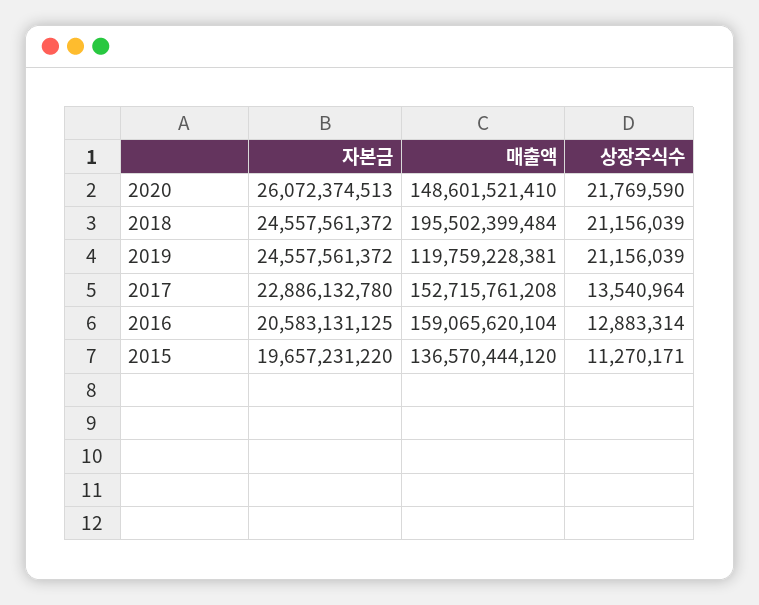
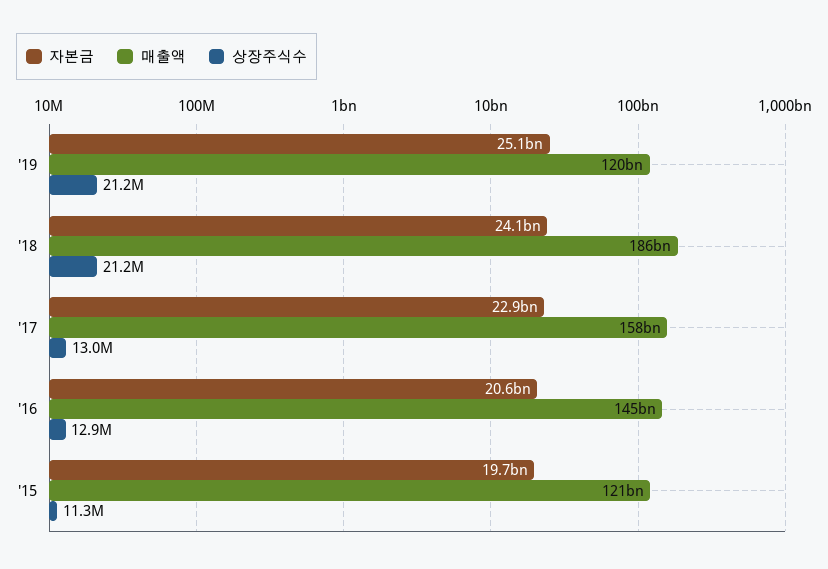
  {
    "자본금": {
-     "2020": 26072374513,
-     "2018": 24557561372,
+     "2018": 24100000000,
-     "2019": 24557561372,
+     "2019": 25100000000,
      "2017": 22886132780,
      "2016": 20583131125,
      "2015": 19657231220
    },
    "매출액": {
-     "2020": 148601521410,
-     "2018": 195502399484,
+     "2018": 186000000000,
      "2019": 119759228381,
-     "2017": 152715761208,
+     "2017": 158000000000,
-     "2016": 159065620104,
+     "2016": 145000000000,
-     "2015": 136570444120
+     "2015": 121000000000
    },
    "상장주식수": {
-     "2020": 21769590,
      "2018": 21156039,
      "2019": 21156039,
-     "2017": 13540964,
+     "2017": 13000000,
      "2016": 12883314,
      "2015": 11270171
    }
  }

